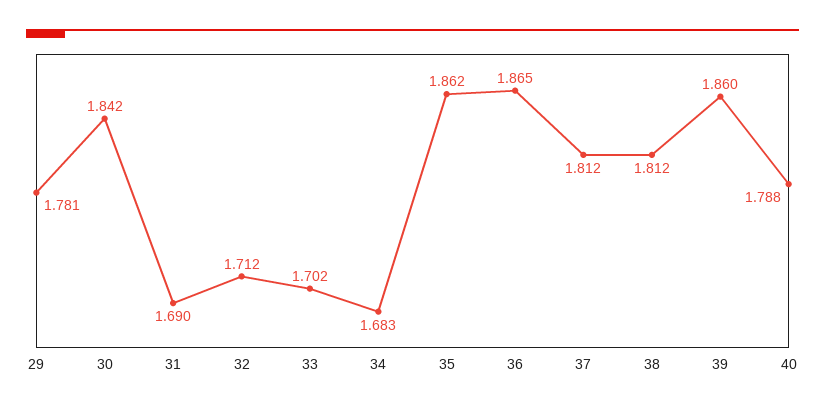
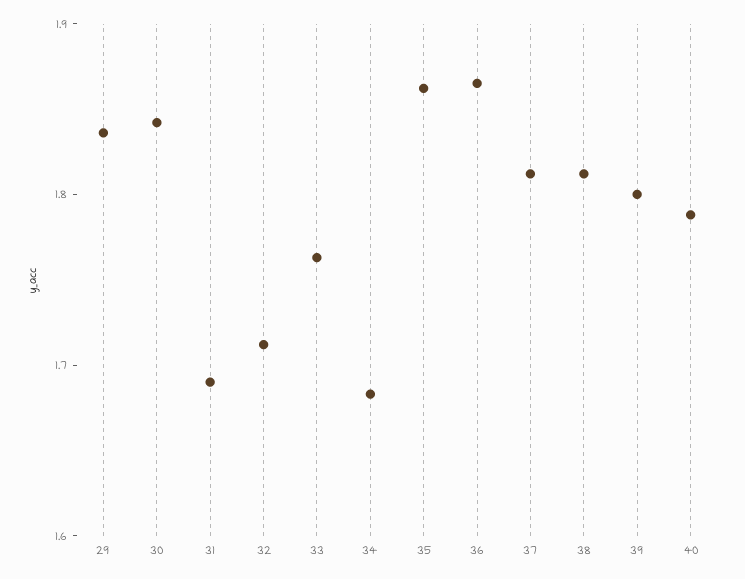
  {
-   "29": 1.781,
+   "29": 1.84,
    "30": 1.842,
    "31": 1.69,
    "32": 1.712,
-   "33": 1.702,
+   "33": 1.76,
    "34": 1.683,
    "35": 1.862,
    "36": 1.865,
    "37": 1.812,
    "38": 1.812,
-   "39": 1.86,
+   "39": 1.8,
    "40": 1.788
  }

